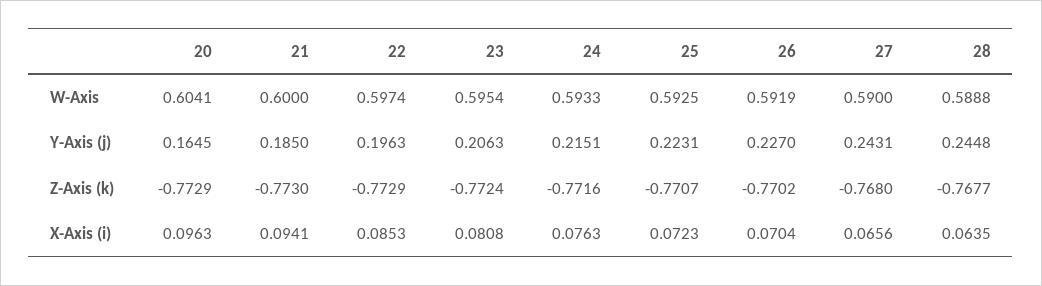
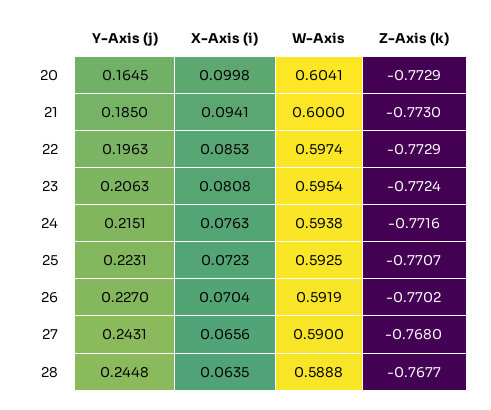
  {
    "20": {
      "W-Axis": 0.6041,
      "Y-Axis (j)": 0.1645,
      "Z-Axis (k)": -0.7729,
-     "X-Axis (i)": 0.0963
+     "X-Axis (i)": 0.0998
    },
    "21": {
      "W-Axis": 0.6,
      "Y-Axis (j)": 0.185,
      "Z-Axis (k)": -0.773,
      "X-Axis (i)": 0.0941
    },
    "22": {
      "W-Axis": 0.5974,
      "Y-Axis (j)": 0.1963,
      "Z-Axis (k)": -0.7729,
      "X-Axis (i)": 0.0853
    },
    "23": {
      "W-Axis": 0.5954,
      "Y-Axis (j)": 0.2063,
      "Z-Axis (k)": -0.7724,
      "X-Axis (i)": 0.0808
    },
    "24": {
-     "W-Axis": 0.5933,
+     "W-Axis": 0.5938,
      "Y-Axis (j)": 0.2151,
      "Z-Axis (k)": -0.7716,
      "X-Axis (i)": 0.0763
    },
    "25": {
      "W-Axis": 0.5925,
      "Y-Axis (j)": 0.2231,
      "Z-Axis (k)": -0.7707,
      "X-Axis (i)": 0.0723
    },
    "26": {
      "W-Axis": 0.5919,
      "Y-Axis (j)": 0.227,
      "Z-Axis (k)": -0.7702,
      "X-Axis (i)": 0.0704
    },
    "27": {
      "W-Axis": 0.59,
      "Y-Axis (j)": 0.2431,
      "Z-Axis (k)": -0.768,
      "X-Axis (i)": 0.0656
    },
    "28": {
      "W-Axis": 0.5888,
      "Y-Axis (j)": 0.2448,
      "Z-Axis (k)": -0.7677,
      "X-Axis (i)": 0.0635
    }
  }

